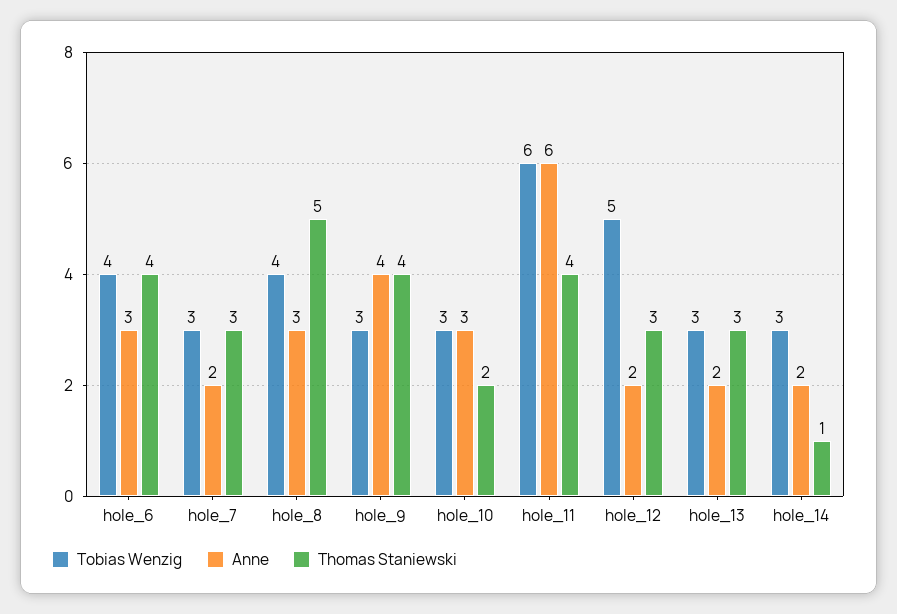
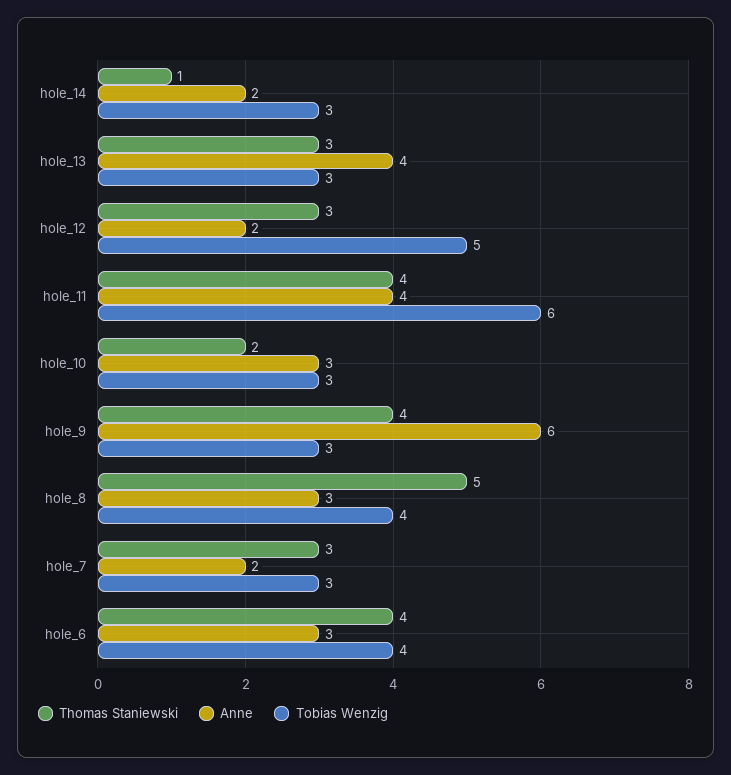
  {
    "Tobias Wenzig": {
      "hole_6": 4,
      "hole_7": 3,
      "hole_8": 4,
      "hole_9": 3,
      "hole_10": 3,
      "hole_11": 6,
      "hole_12": 5,
      "hole_13": 3,
      "hole_14": 3
    },
    "Anne": {
      "hole_6": 3,
      "hole_7": 2,
      "hole_8": 3,
-     "hole_9": 4,
+     "hole_9": 6,
      "hole_10": 3,
-     "hole_11": 6,
+     "hole_11": 4,
      "hole_12": 2,
-     "hole_13": 2,
+     "hole_13": 4,
      "hole_14": 2
    },
    "Thomas Staniewski": {
      "hole_6": 4,
      "hole_7": 3,
      "hole_8": 5,
      "hole_9": 4,
      "hole_10": 2,
      "hole_11": 4,
      "hole_12": 3,
      "hole_13": 3,
      "hole_14": 1
    }
  }

